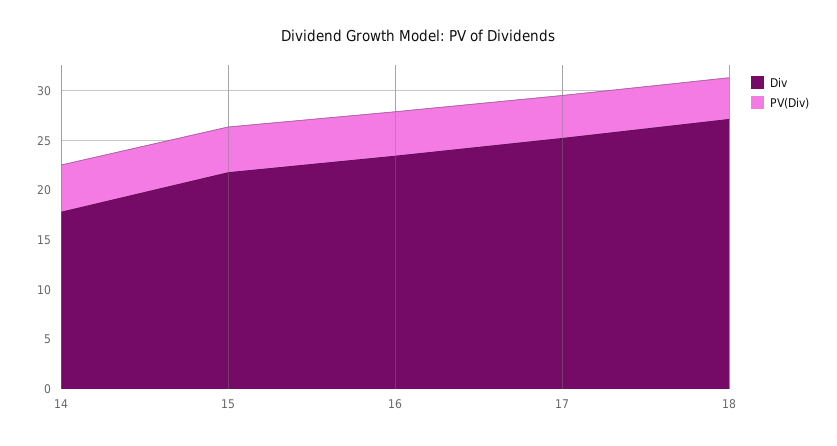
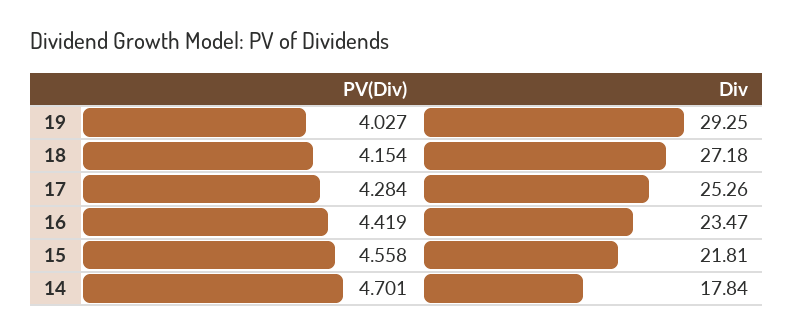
  {
    "Div": {
      "14": 17.84,
      "15": 21.81,
      "16": 23.47,
      "17": 25.26,
-     "18": 27.18
+     "18": 27.18,
+     "19": 29.25
    },
    "PV(Div)": {
      "14": 4.701,
      "15": 4.558,
      "16": 4.419,
      "17": 4.284,
-     "18": 4.154
+     "18": 4.154,
+     "19": 4.027
    }
  }

